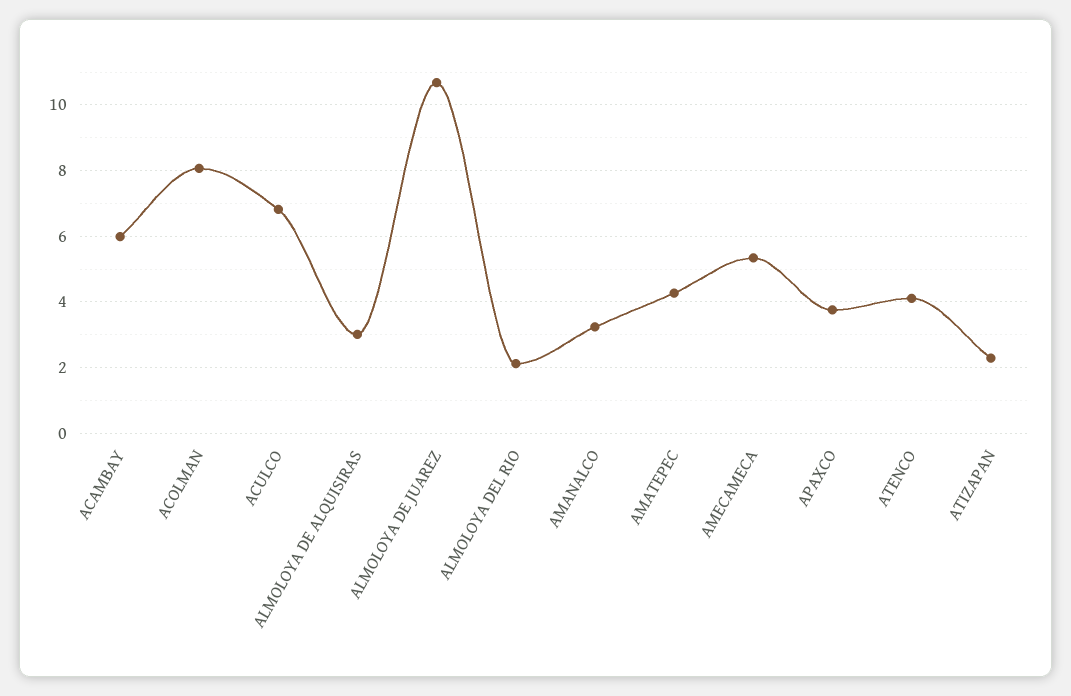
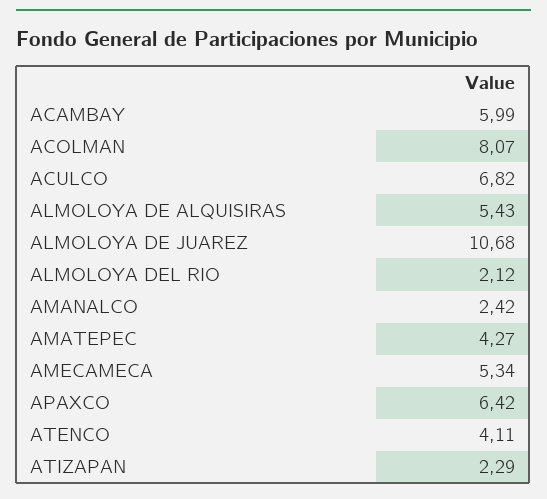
  {
    "ACAMBAY": 5.99,
    "ACOLMAN": 8.07,
    "ACULCO": 6.82,
-   "ALMOLOYA DE ALQUISIRAS": 3,
+   "ALMOLOYA DE ALQUISIRAS": 5.43,
    "ALMOLOYA DE JUAREZ": 10.68,
    "ALMOLOYA DEL RIO": 2.12,
-   "AMANALCO": 3.2,
+   "AMANALCO": 2.42,
    "AMATEPEC": 4.27,
    "AMECAMECA": 5.34,
-   "APAXCO": 3.8,
+   "APAXCO": 6.42,
    "ATENCO": 4.11,
    "ATIZAPAN": 2.29
  }

